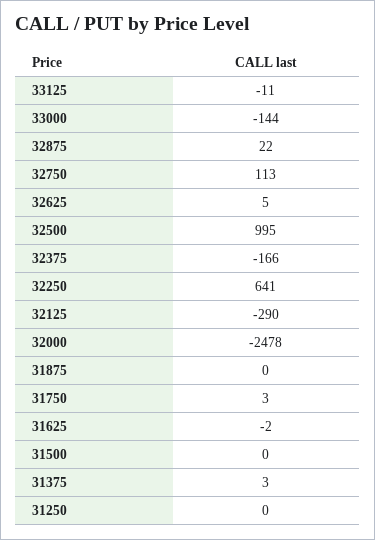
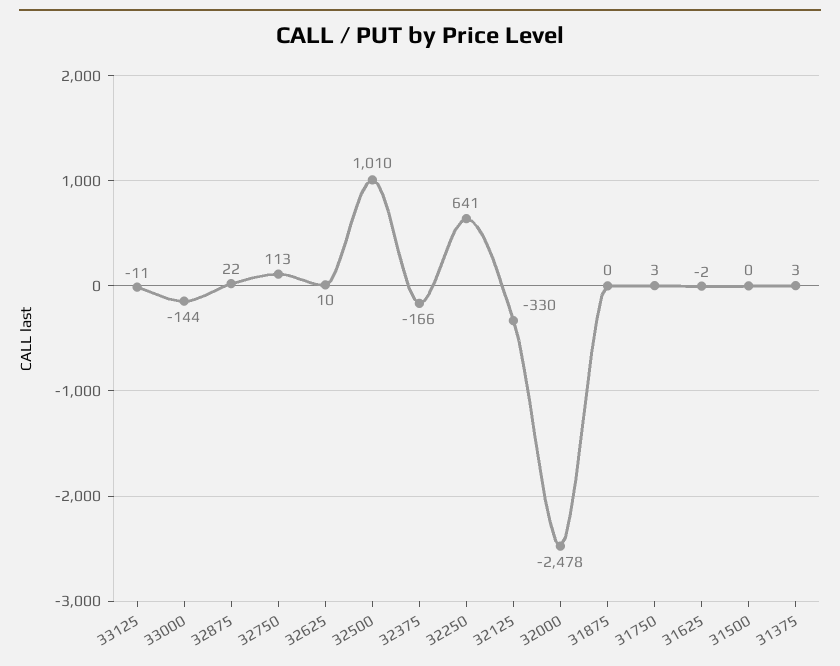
  {
    "33125": -11,
    "33000": -144,
    "32875": 22,
    "32750": 113,
-   "32625": 5,
+   "32625": 10,
-   "32500": 995,
+   "32500": 1010,
    "32375": -166,
    "32250": 641,
-   "32125": -290,
+   "32125": -330,
    "32000": -2478,
    "31875": 0,
    "31750": 3,
    "31625": -2,
    "31500": 0,
-   "31375": 3,
+   "31375": 3
-   "31250": 0
  }

